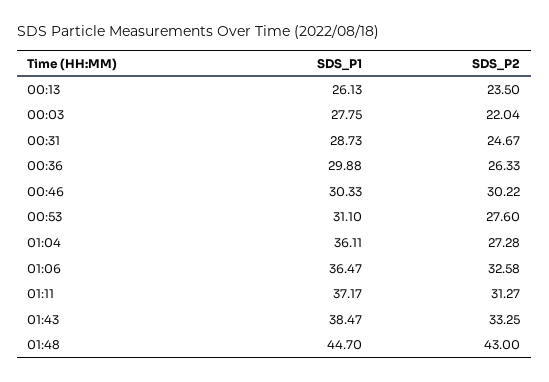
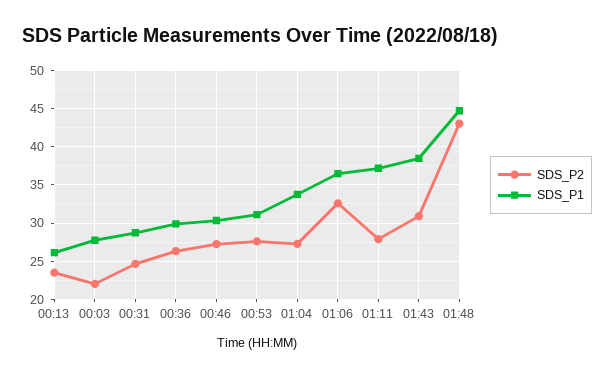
  {
    "SDS_P1": {
      "00:13": 26.13,
      "00:03": 27.75,
      "00:31": 28.73,
      "00:36": 29.88,
      "00:46": 30.33,
      "00:53": 31.1,
-     "01:04": 36.11,
+     "01:04": 34,
      "01:06": 36.47,
      "01:11": 37.17,
      "01:43": 38.47,
      "01:48": 44.7
    },
    "SDS_P2": {
      "00:13": 23.5,
      "00:03": 22.04,
      "00:31": 24.67,
      "00:36": 26.33,
-     "00:46": 30.22,
+     "00:46": 27,
      "00:53": 27.6,
      "01:04": 27.28,
      "01:06": 32.58,
-     "01:11": 31.27,
+     "01:11": 28,
-     "01:43": 33.25,
+     "01:43": 31,
      "01:48": 43
    }
  }

